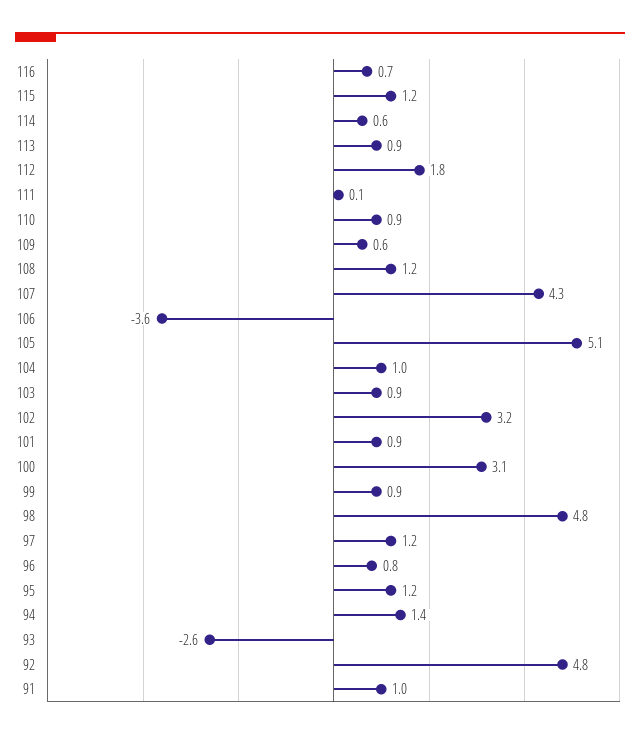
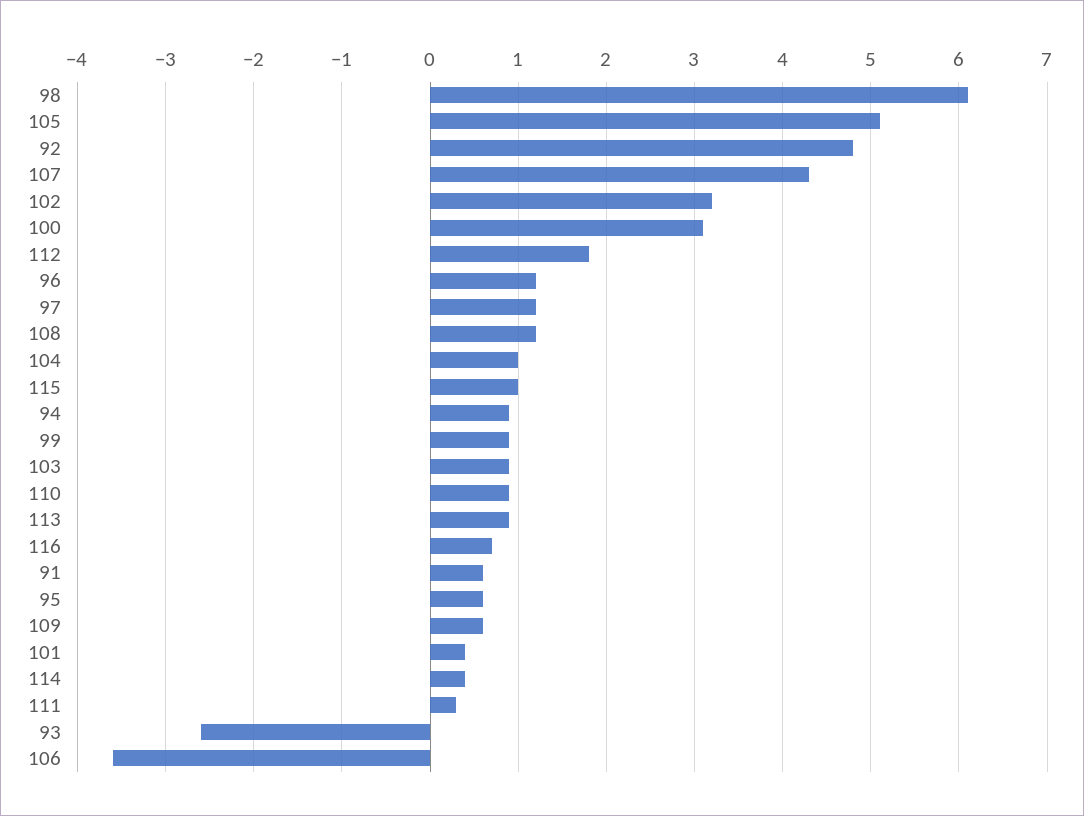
  {
    "116": 0.7,
-   "115": 1.2,
+   "115": 1,
-   "114": 0.6,
+   "114": 0.4,
    "113": 0.9,
    "112": 1.8,
-   "111": 0.1,
+   "111": 0.3,
    "110": 0.9,
    "109": 0.6,
    "108": 1.2,
    "107": 4.3,
    "106": -3.6,
    "105": 5.1,
    "104": 1,
    "103": 0.9,
    "102": 3.2,
-   "101": 0.9,
+   "101": 0.4,
    "100": 3.1,
    "99": 0.9,
-   "98": 4.8,
+   "98": 6.1,
    "97": 1.2,
-   "96": 0.8,
+   "96": 1.2,
-   "95": 1.2,
+   "95": 0.6,
-   "94": 1.4,
+   "94": 0.9,
    "93": -2.6,
    "92": 4.8,
-   "91": 1
+   "91": 0.6
  }

